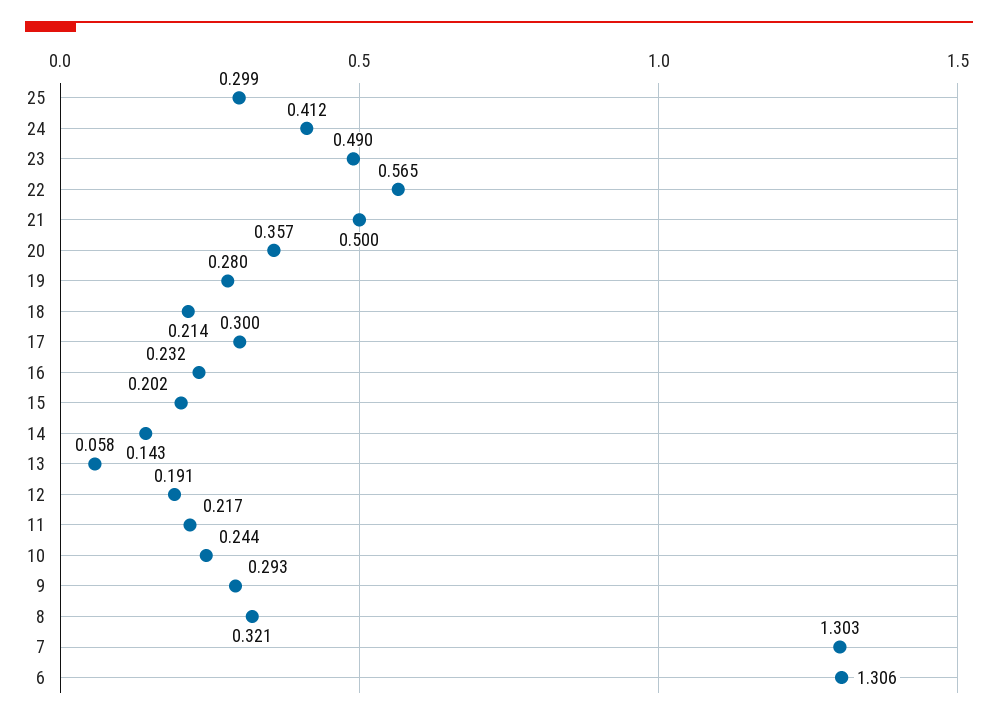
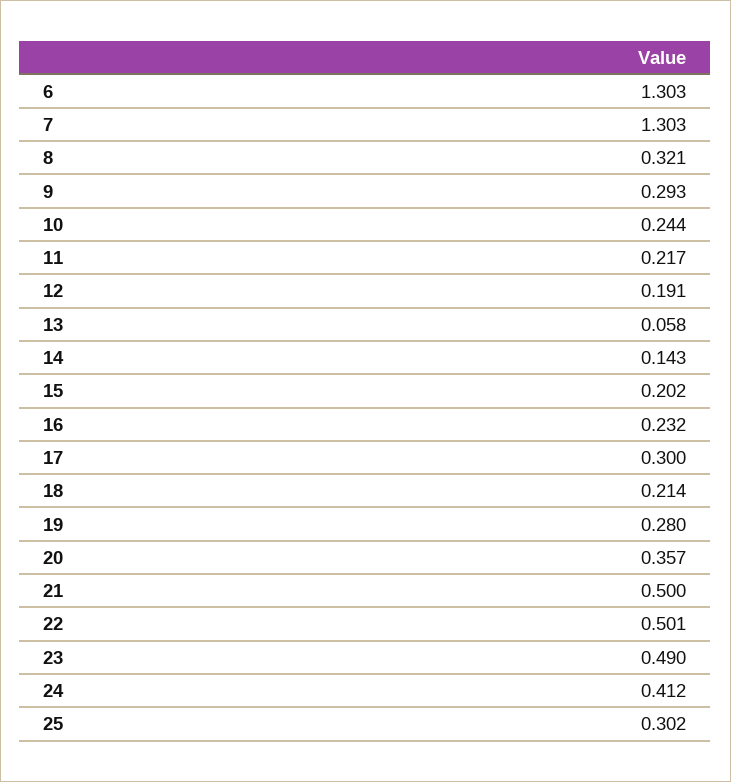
  {
-   "25": 0.299,
+   "25": 0.302,
    "24": 0.412,
    "23": 0.49,
-   "22": 0.565,
+   "22": 0.501,
    "21": 0.5,
    "20": 0.357,
    "19": 0.28,
    "18": 0.214,
    "17": 0.3,
    "16": 0.232,
    "15": 0.202,
    "14": 0.143,
    "13": 0.058,
    "12": 0.191,
    "11": 0.217,
    "10": 0.244,
    "9": 0.293,
    "8": 0.321,
    "7": 1.303,
-   "6": 1.306
+   "6": 1.303
  }

